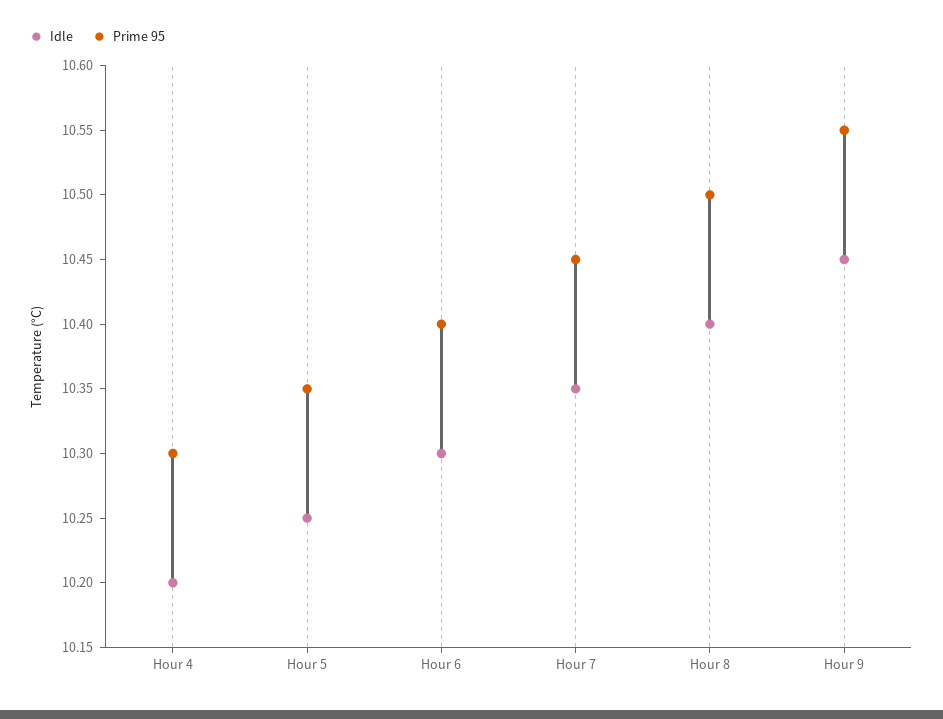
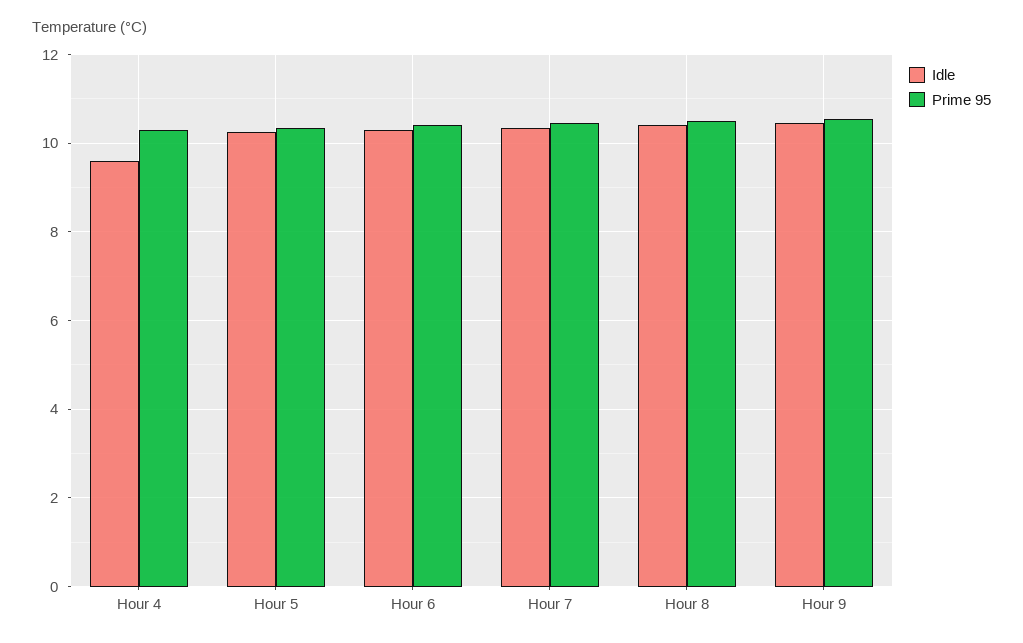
  {
    "Idle": {
-     "Hour 4": 10.2,
+     "Hour 4": 9.6,
      "Hour 5": 10.25,
      "Hour 6": 10.3,
      "Hour 7": 10.35,
      "Hour 8": 10.4,
      "Hour 9": 10.45
    },
    "Prime 95": {
      "Hour 4": 10.3,
      "Hour 5": 10.35,
      "Hour 6": 10.4,
      "Hour 7": 10.45,
      "Hour 8": 10.5,
      "Hour 9": 10.55
    }
  }

